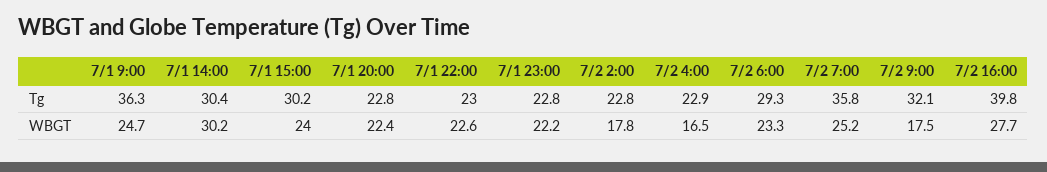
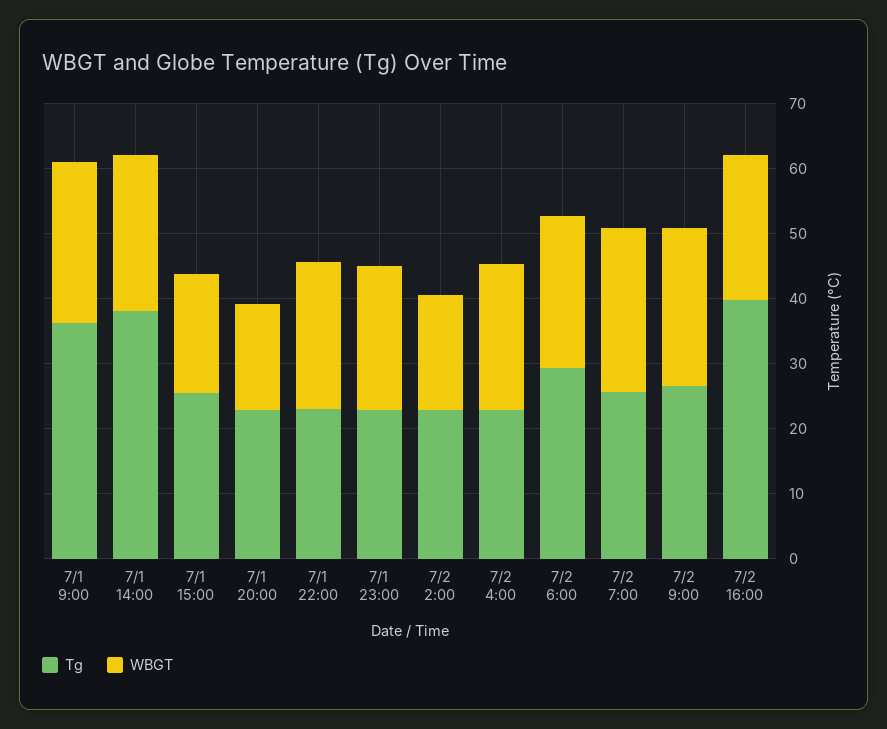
  {
    "Tg": {
      "7/1 9:00": 36.3,
-     "7/1 14:00": 30.4,
+     "7/1 14:00": 38,
-     "7/1 15:00": 30.2,
+     "7/1 15:00": 26,
      "7/1 20:00": 22.8,
      "7/1 22:00": 23,
      "7/1 23:00": 22.8,
      "7/2 2:00": 22.8,
      "7/2 4:00": 22.9,
      "7/2 6:00": 29.3,
-     "7/2 7:00": 35.8,
+     "7/2 7:00": 26,
-     "7/2 9:00": 32.1,
+     "7/2 9:00": 26,
      "7/2 16:00": 39.8
    },
    "WBGT": {
      "7/1 9:00": 24.7,
-     "7/1 14:00": 30.2,
+     "7/1 14:00": 24,
-     "7/1 15:00": 24,
+     "7/1 15:00": 18,
-     "7/1 20:00": 22.4,
+     "7/1 20:00": 16,
      "7/1 22:00": 22.6,
      "7/1 23:00": 22.2,
      "7/2 2:00": 17.8,
-     "7/2 4:00": 16.5,
+     "7/2 4:00": 22,
      "7/2 6:00": 23.3,
      "7/2 7:00": 25.2,
-     "7/2 9:00": 17.5,
+     "7/2 9:00": 24,
-     "7/2 16:00": 27.7
+     "7/2 16:00": 22
    }
  }

